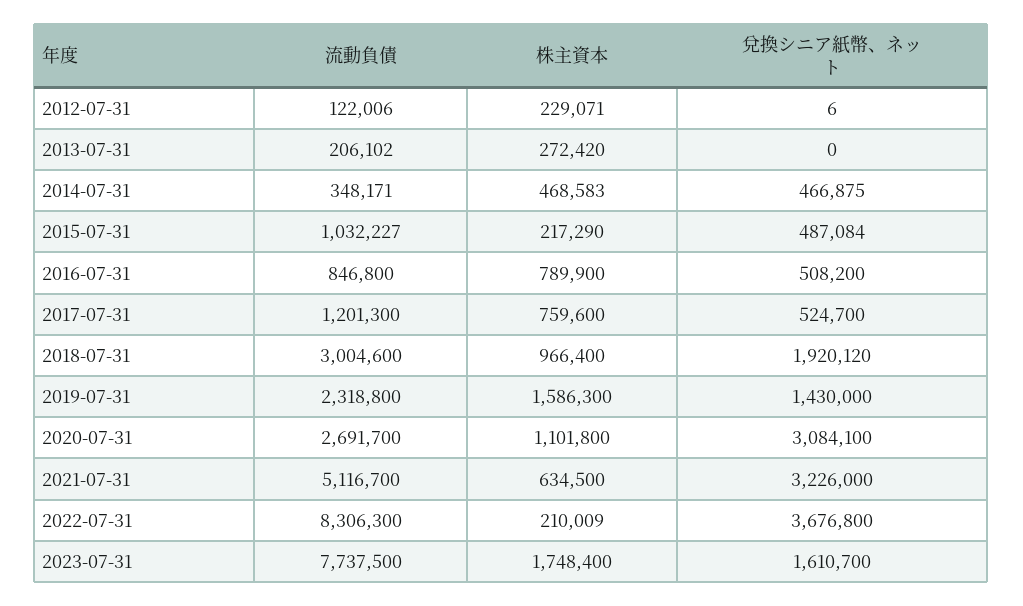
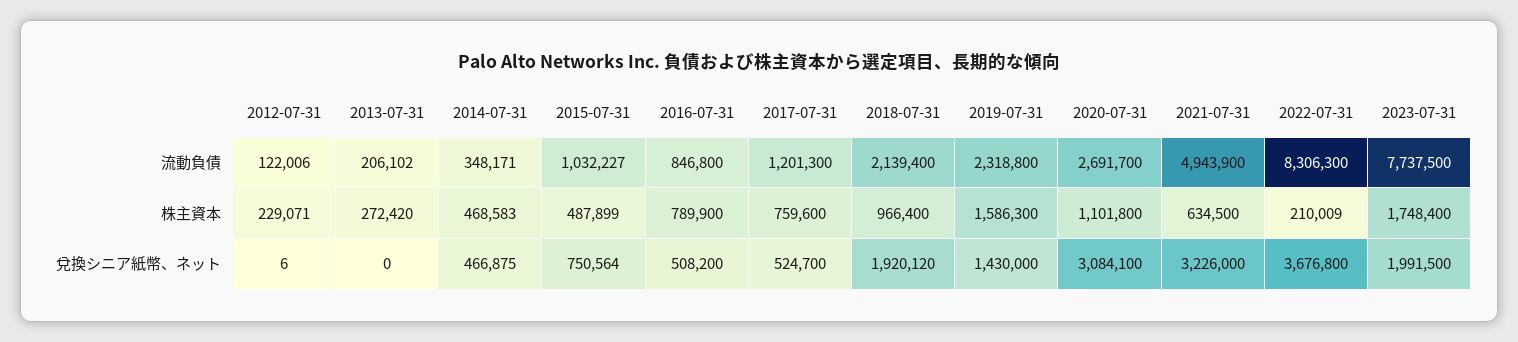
  {
    "流動負債": {
      "2012-07-31": 122006,
      "2013-07-31": 206102,
      "2014-07-31": 348171,
      "2015-07-31": 1032227,
      "2016-07-31": 846800,
      "2017-07-31": 1201300,
-     "2018-07-31": 3004600,
+     "2018-07-31": 2139400,
      "2019-07-31": 2318800,
      "2020-07-31": 2691700,
-     "2021-07-31": 5116700,
+     "2021-07-31": 4943900,
      "2022-07-31": 8306300,
      "2023-07-31": 7737500
    },
    "株主資本": {
      "2012-07-31": 229071,
      "2013-07-31": 272420,
      "2014-07-31": 468583,
-     "2015-07-31": 217290,
+     "2015-07-31": 487899,
      "2016-07-31": 789900,
      "2017-07-31": 759600,
      "2018-07-31": 966400,
      "2019-07-31": 1586300,
      "2020-07-31": 1101800,
      "2021-07-31": 634500,
      "2022-07-31": 210009,
      "2023-07-31": 1748400
    },
    "兌換シニア紙幣、ネット": {
      "2012-07-31": 6,
      "2013-07-31": 0,
      "2014-07-31": 466875,
-     "2015-07-31": 487084,
+     "2015-07-31": 750564,
      "2016-07-31": 508200,
      "2017-07-31": 524700,
      "2018-07-31": 1920120,
      "2019-07-31": 1430000,
      "2020-07-31": 3084100,
      "2021-07-31": 3226000,
      "2022-07-31": 3676800,
-     "2023-07-31": 1610700
+     "2023-07-31": 1991500
    }
  }

